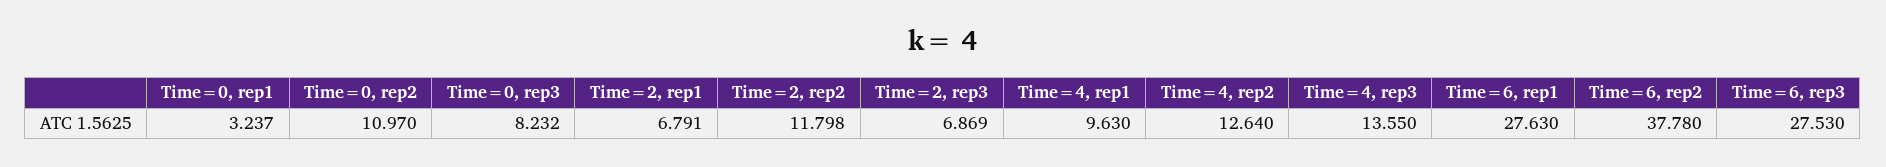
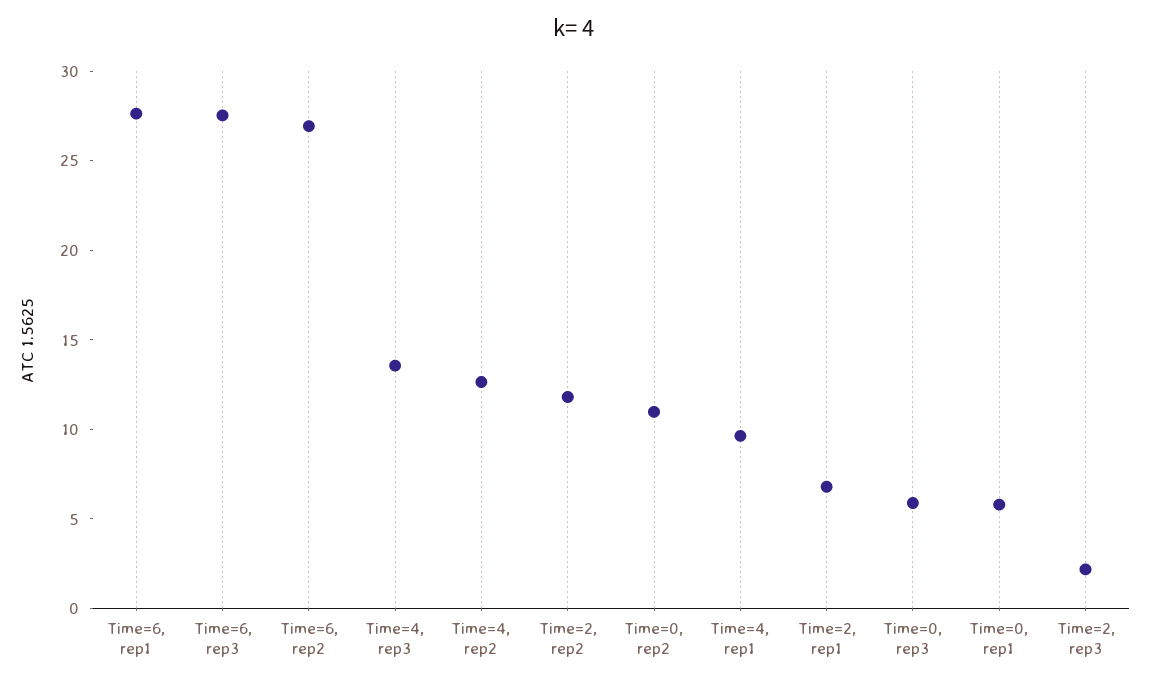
  {
-   "Time=0, rep1": 3.237,
+   "Time=0, rep1": 6,
    "Time=0, rep2": 10.97,
-   "Time=0, rep3": 8.232,
+   "Time=0, rep3": 6,
    "Time=2, rep1": 6.791,
    "Time=2, rep2": 11.798,
-   "Time=2, rep3": 6.869,
+   "Time=2, rep3": 2,
    "Time=4, rep1": 9.63,
    "Time=4, rep2": 12.64,
    "Time=4, rep3": 13.55,
    "Time=6, rep1": 27.63,
-   "Time=6, rep2": 37.78,
+   "Time=6, rep2": 27,
    "Time=6, rep3": 27.53
  }

